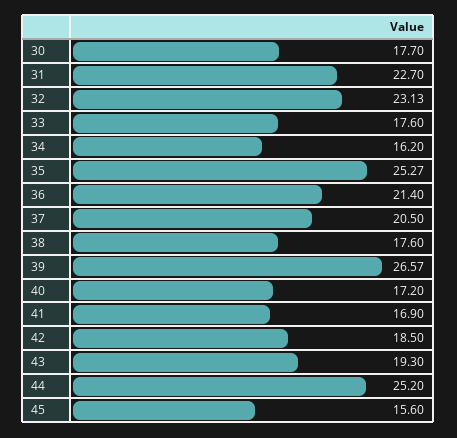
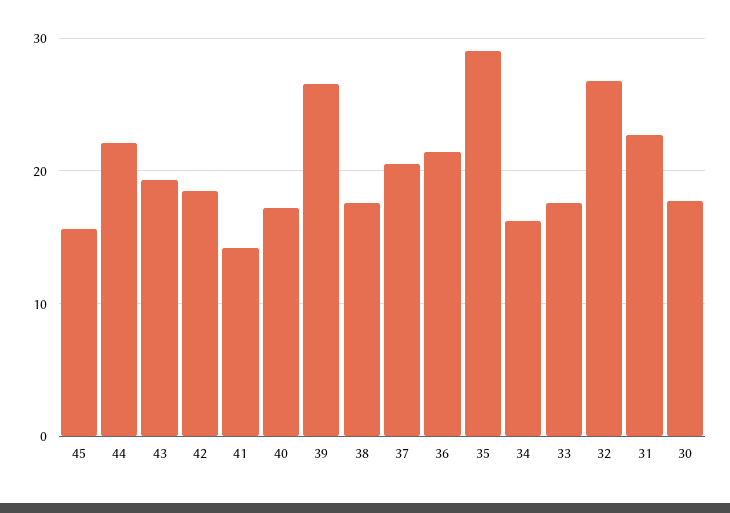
  {
    "30": 17.7,
    "31": 22.7,
-   "32": 23.13,
+   "32": 27,
    "33": 17.6,
    "34": 16.2,
-   "35": 25.27,
+   "35": 29,
    "36": 21.4,
    "37": 20.5,
    "38": 17.6,
    "39": 26.57,
    "40": 17.2,
-   "41": 16.9,
+   "41": 14,
    "42": 18.5,
    "43": 19.3,
-   "44": 25.2,
+   "44": 22,
    "45": 15.6
  }

